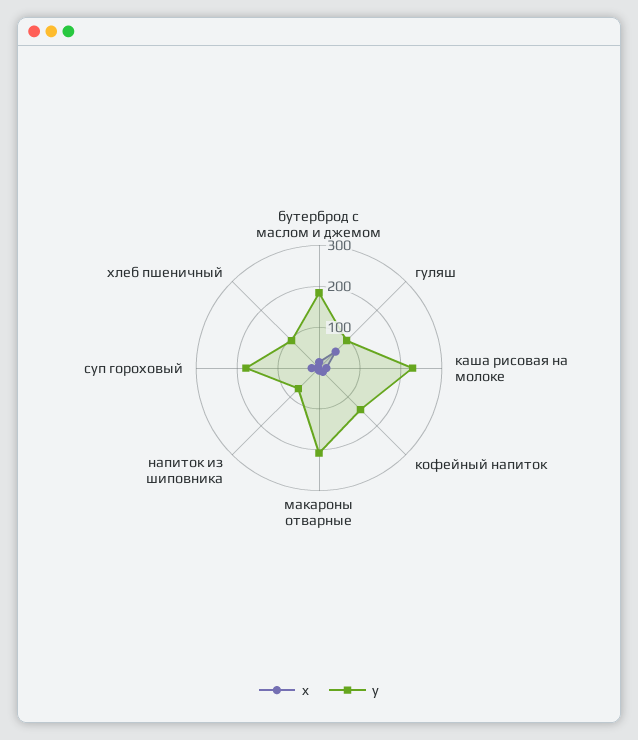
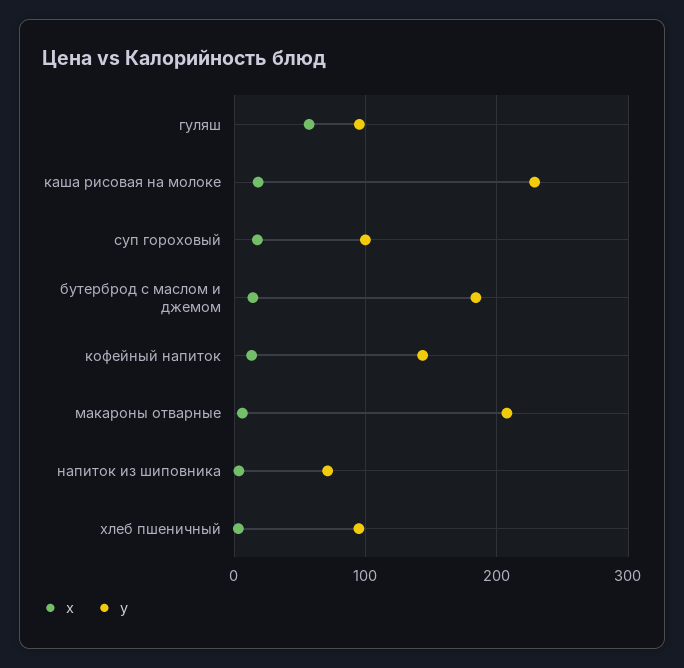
  {
    "x": {
      "бутерброд с маслом и джемом": 10,
      "гуляш": 60,
      "каша рисовая на молоке": 20,
      "кофейный напиток": 10,
      "макароны отварные": 10,
      "напиток из шиповника": 0,
      "суп гороховый": 20,
      "хлеб пшеничный": 0
    },
    "y": {
      "бутерброд с маслом и джемом": 180,
      "гуляш": 100,
      "каша рисовая на молоке": 230,
      "кофейный напиток": 140,
      "макароны отварные": 210,
      "напиток из шиповника": 70,
-     "суп гороховый": 180,
+     "суп гороховый": 100,
      "хлеб пшеничный": 100
    }
  }

